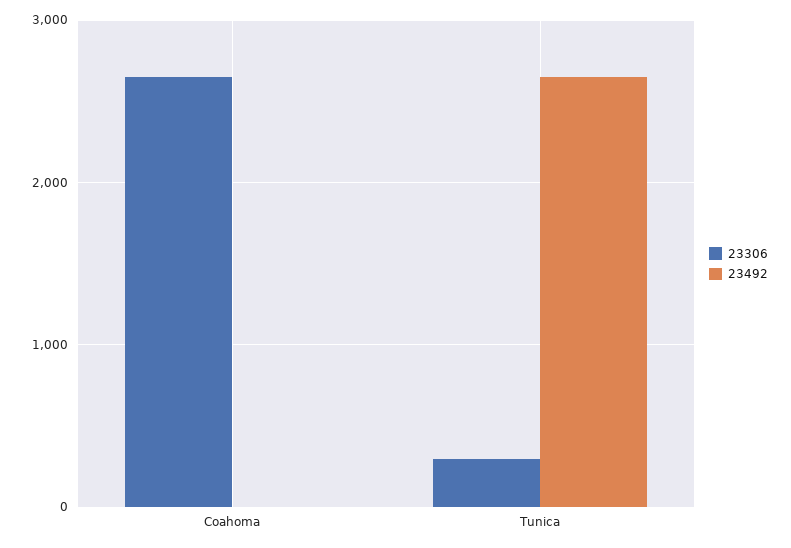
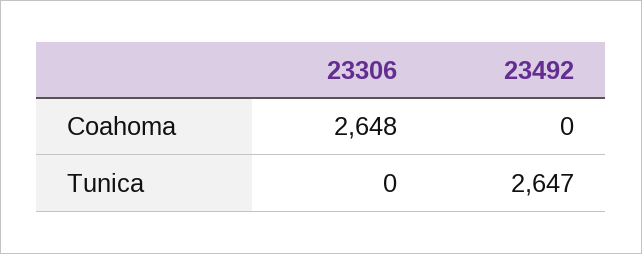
  {
    "23306": {
      "Coahoma": 2648,
-     "Tunica": 300
+     "Tunica": 0
    },
    "23492": {
      "Coahoma": 0,
      "Tunica": 2647
    }
  }

